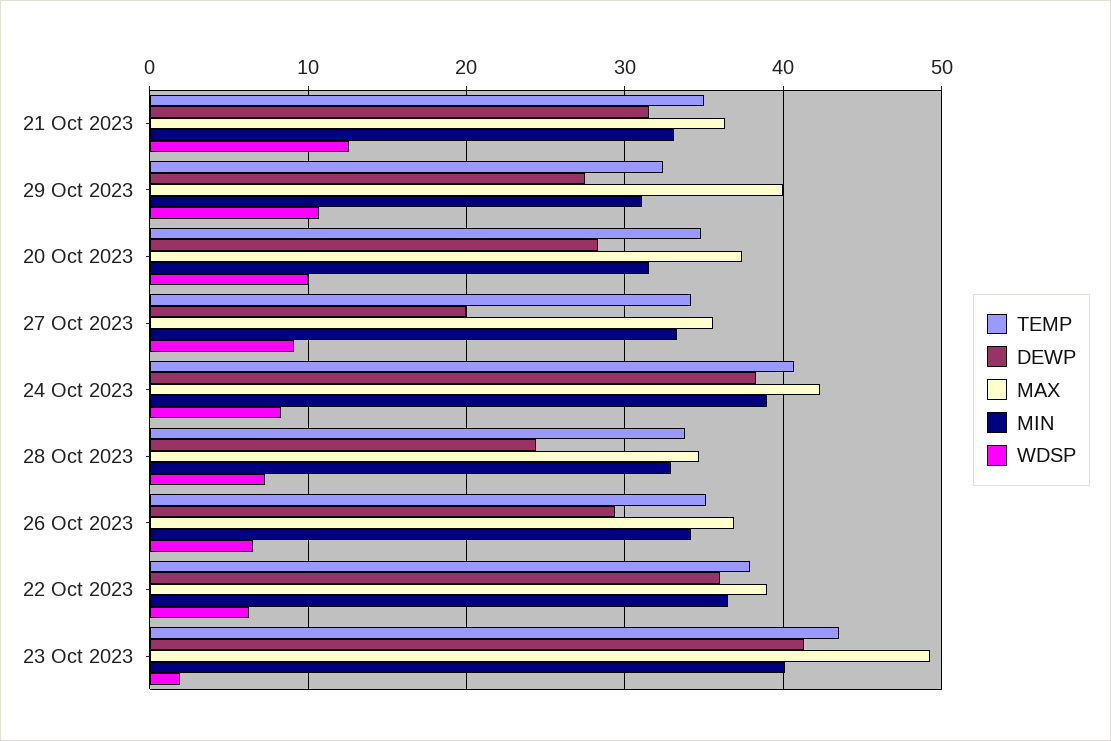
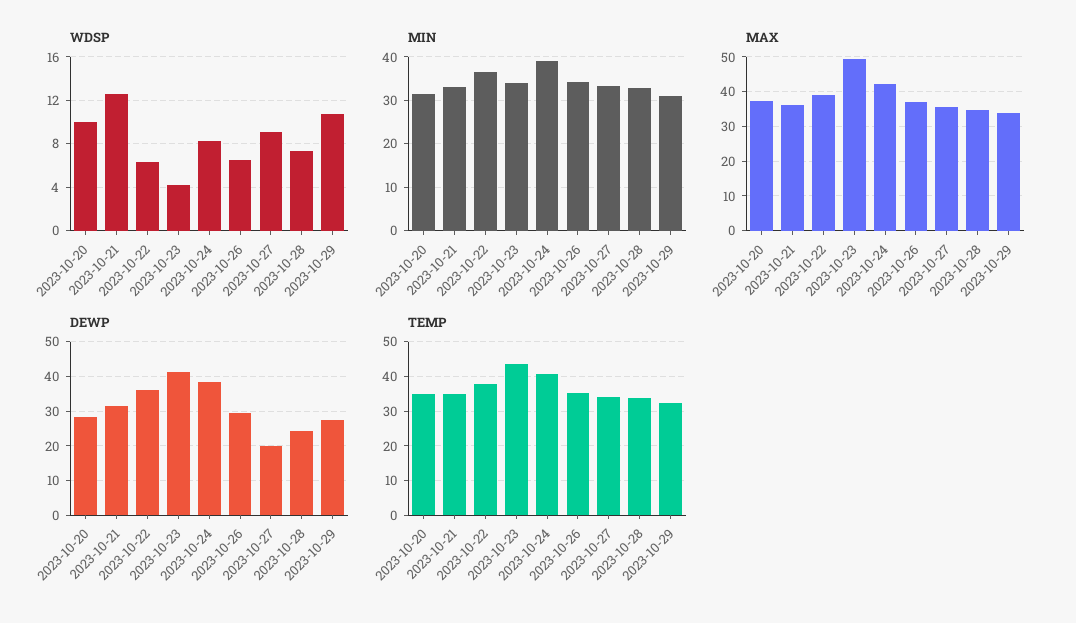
  {
    "TEMP": {
      "21 Oct 2023": 35,
      "29 Oct 2023": 32,
      "20 Oct 2023": 35,
      "27 Oct 2023": 34,
      "24 Oct 2023": 41,
      "28 Oct 2023": 34,
      "26 Oct 2023": 35,
      "22 Oct 2023": 38,
      "23 Oct 2023": 44
    },
    "DEWP": {
      "21 Oct 2023": 32,
      "29 Oct 2023": 28,
      "20 Oct 2023": 28,
      "27 Oct 2023": 20,
      "24 Oct 2023": 38,
      "28 Oct 2023": 24,
      "26 Oct 2023": 29,
      "22 Oct 2023": 36,
      "23 Oct 2023": 41
    },
    "MAX": {
      "21 Oct 2023": 36,
-     "29 Oct 2023": 40,
+     "29 Oct 2023": 34,
      "20 Oct 2023": 37,
      "27 Oct 2023": 36,
      "24 Oct 2023": 42,
      "28 Oct 2023": 35,
      "26 Oct 2023": 37,
      "22 Oct 2023": 39,
      "23 Oct 2023": 49
    },
    "MIN": {
      "21 Oct 2023": 33,
      "29 Oct 2023": 31,
      "20 Oct 2023": 32,
      "27 Oct 2023": 33,
      "24 Oct 2023": 39,
      "28 Oct 2023": 33,
      "26 Oct 2023": 34,
      "22 Oct 2023": 37,
-     "23 Oct 2023": 40
+     "23 Oct 2023": 34
    },
    "WDSP": {
      "21 Oct 2023": 13,
      "29 Oct 2023": 11,
      "20 Oct 2023": 10,
      "27 Oct 2023": 9,
      "24 Oct 2023": 8,
      "28 Oct 2023": 7,
      "26 Oct 2023": 7,
      "22 Oct 2023": 6,
-     "23 Oct 2023": 2
+     "23 Oct 2023": 4
    }
  }

